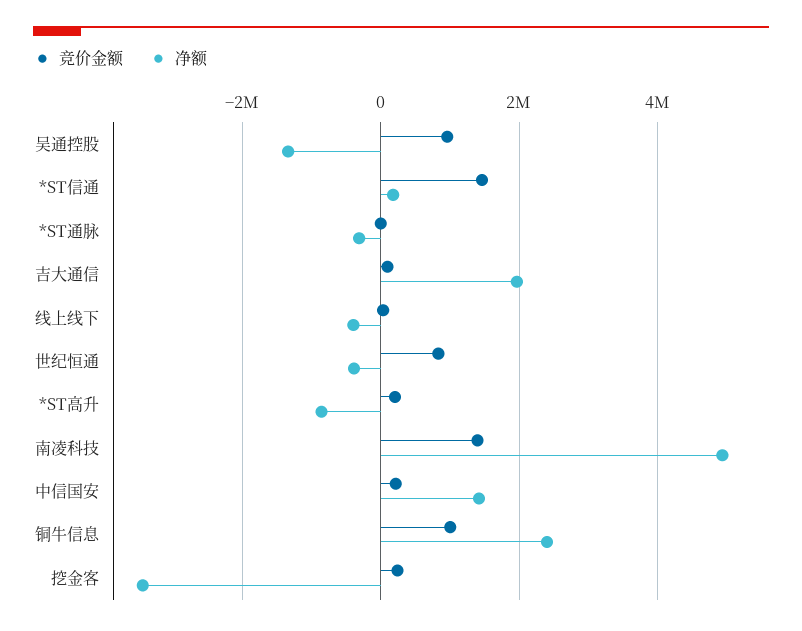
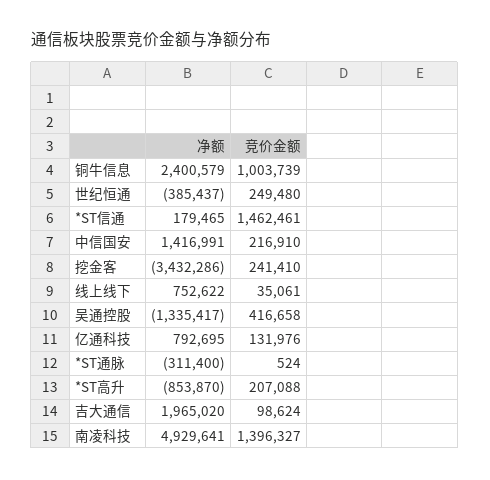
  {
    "竞价金额": {
-     "吴通控股": 1000000,
+     "吴通控股": 416658,
      "*ST信通": 1462461,
      "*ST通脉": 524,
      "吉大通信": 98624,
      "线上线下": 35061,
-     "世纪恒通": 800000,
+     "世纪恒通": 249480,
      "*ST高升": 207088,
      "南凌科技": 1396327,
      "中信国安": 216910,
      "铜牛信息": 1003739,
-     "挖金客": 241410
+     "挖金客": 241410,
+     "亿通科技": 131976
    },
    "净额": {
      "吴通控股": -1335417,
      "*ST信通": 179465,
      "*ST通脉": -311400,
      "吉大通信": 1965020,
-     "线上线下": -400000,
+     "线上线下": 752622,
      "世纪恒通": -385437,
      "*ST高升": -853870,
      "南凌科技": 4929641,
      "中信国安": 1416991,
      "铜牛信息": 2400579,
-     "挖金客": -3432286
+     "挖金客": -3432286,
+     "亿通科技": 792695
    }
  }

